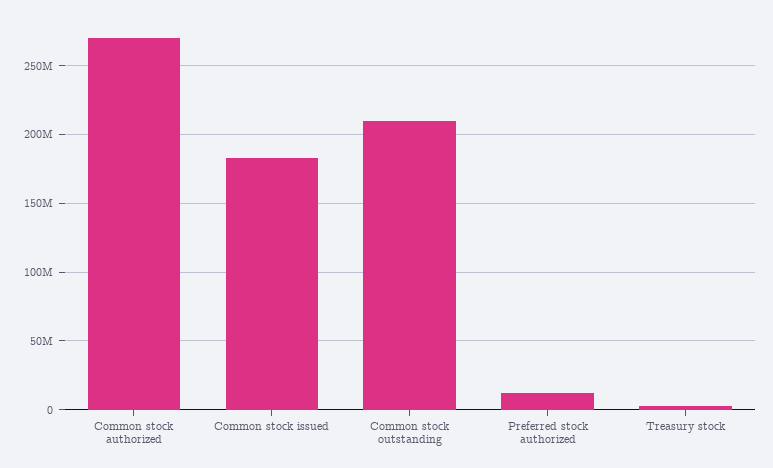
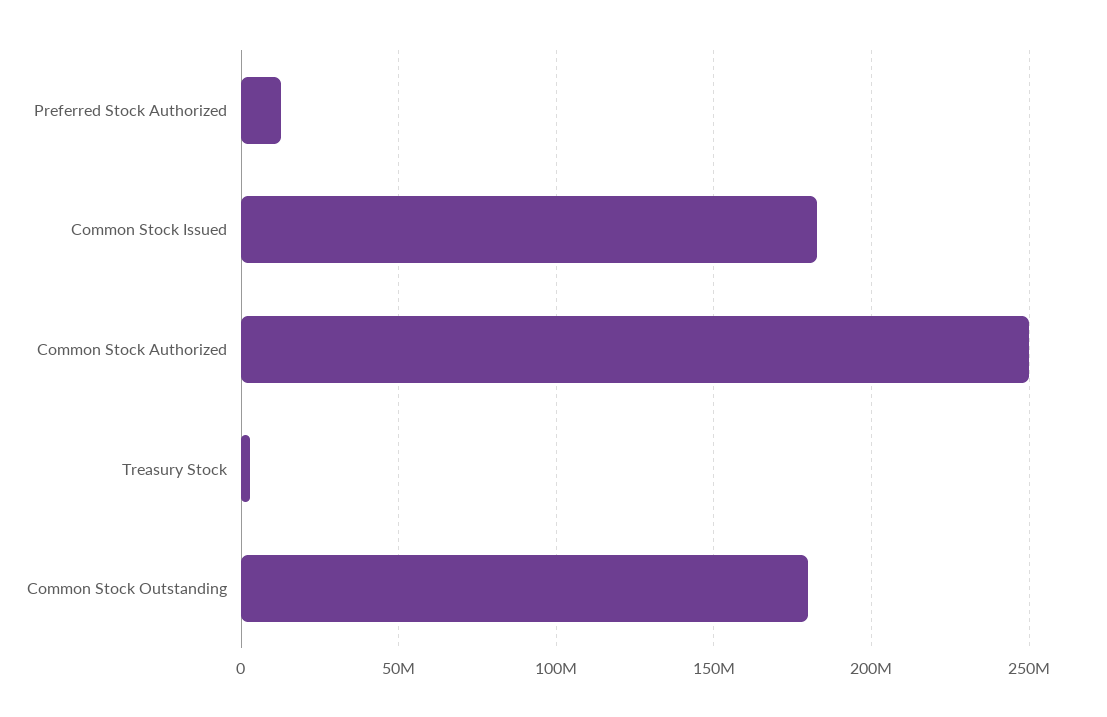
  {
-   "Common stock authorized": 270000000,
+   "Common stock authorized": 250000000,
    "Common stock issued": 185000000,
-   "Common stock outstanding": 210000000,
+   "Common stock outstanding": 180000000,
    "Preferred stock authorized": 15000000,
    "Treasury stock": 5000000
  }

